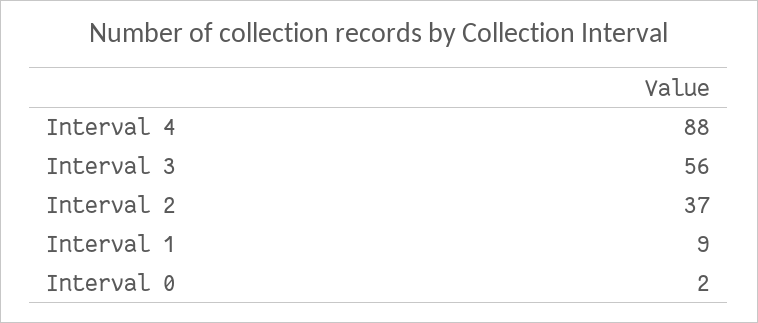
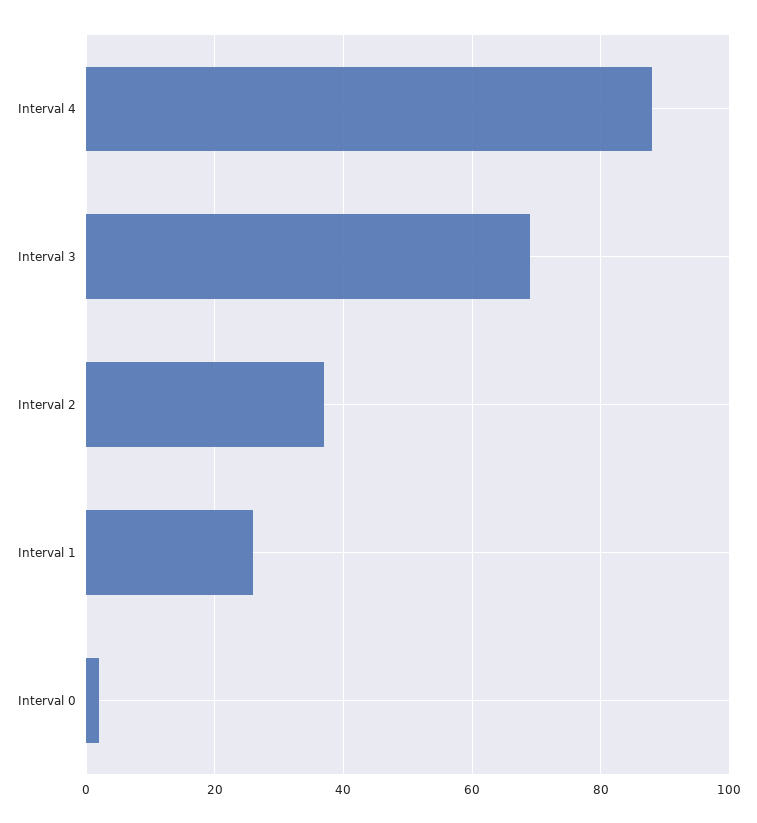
  {
    "Interval 4": 88,
-   "Interval 3": 56,
+   "Interval 3": 70,
    "Interval 2": 37,
-   "Interval 1": 9,
+   "Interval 1": 25,
    "Interval 0": 2
  }

